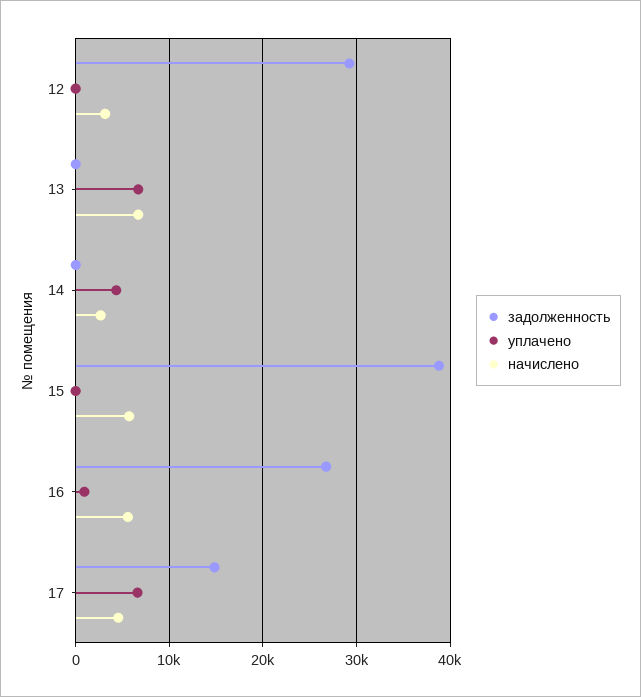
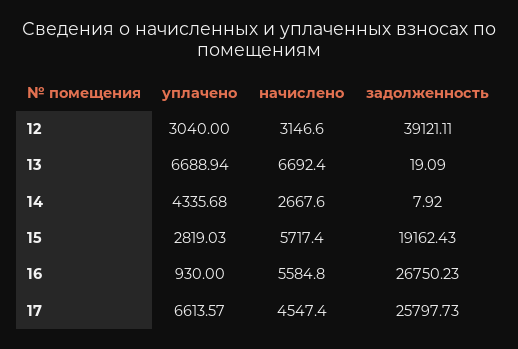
  {
    "задолженность": {
-     "12": 29000,
+     "12": 39121.11,
      "13": 19.09,
      "14": 7.92,
-     "15": 39000,
+     "15": 19162.43,
      "16": 26750.23,
-     "17": 15000
+     "17": 25797.73
    },
    "уплачено": {
-     "12": 0,
+     "12": 3040,
      "13": 6688.94,
      "14": 4335.68,
-     "15": 0,
+     "15": 2819.03,
      "16": 930,
      "17": 6613.57
    },
    "начислено": {
      "12": 3146.6,
      "13": 6692.4,
      "14": 2667.6,
      "15": 5717.4,
      "16": 5584.8,
      "17": 4547.4
    }
  }

